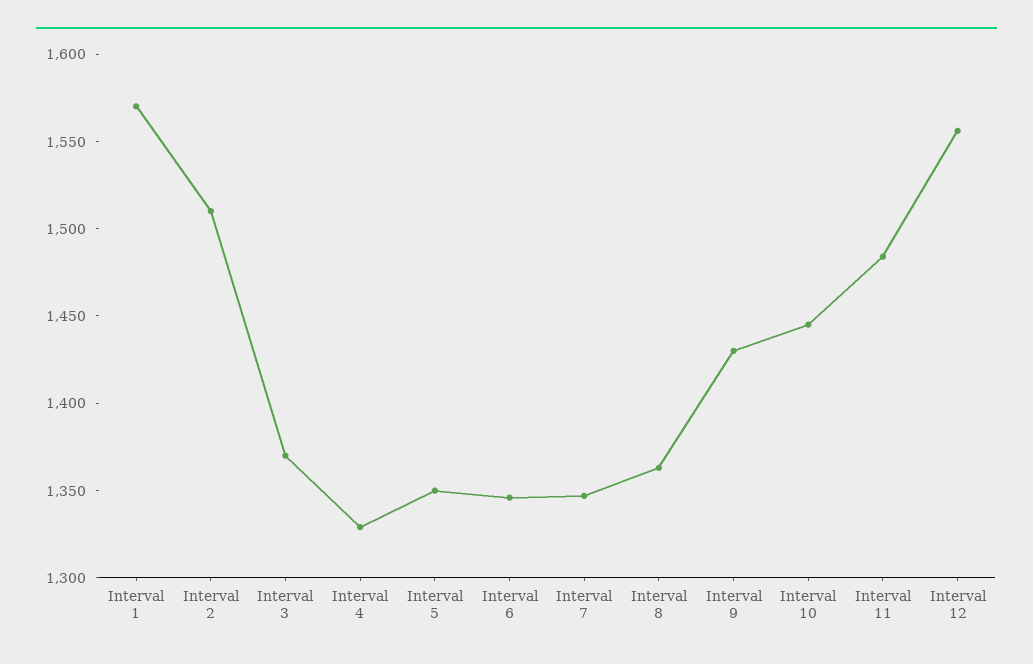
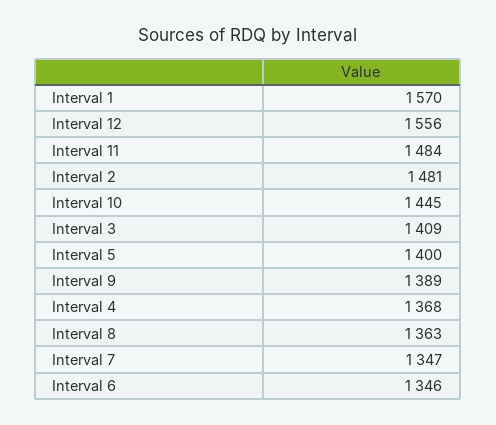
  {
    "Interval 1": 1570,
-   "Interval 2": 1510,
+   "Interval 2": 1481,
-   "Interval 3": 1370,
+   "Interval 3": 1409,
-   "Interval 4": 1330,
+   "Interval 4": 1368,
-   "Interval 5": 1350,
+   "Interval 5": 1400,
    "Interval 6": 1346,
    "Interval 7": 1347,
    "Interval 8": 1363,
-   "Interval 9": 1430,
+   "Interval 9": 1389,
    "Interval 10": 1445,
    "Interval 11": 1484,
    "Interval 12": 1556
  }

